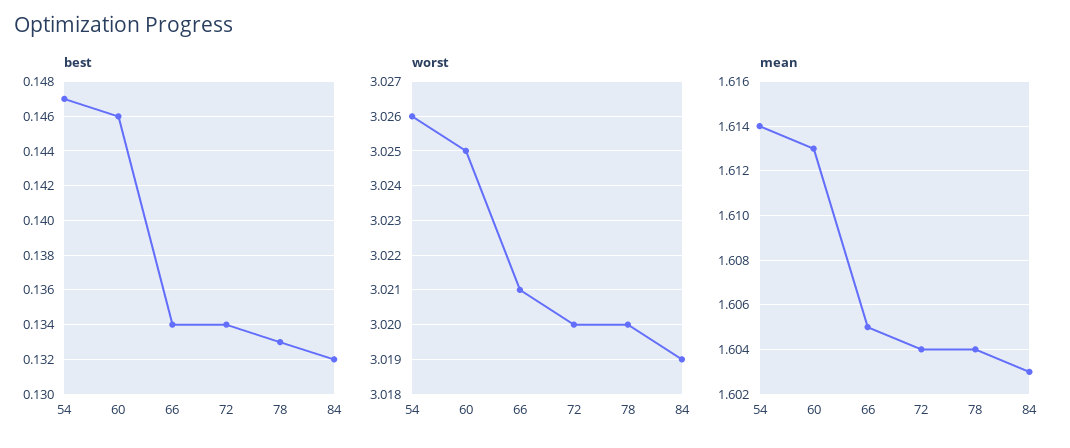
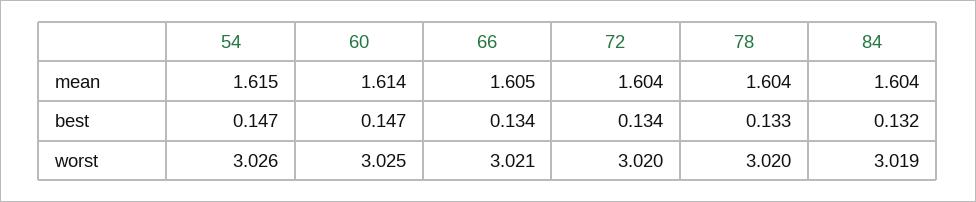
  {
    "best": {
      "54": 0.147,
-     "60": 0.146,
+     "60": 0.147,
      "66": 0.134,
      "72": 0.134,
      "78": 0.133,
      "84": 0.132
    },
    "worst": {
      "54": 3.026,
      "60": 3.025,
      "66": 3.021,
      "72": 3.02,
      "78": 3.02,
      "84": 3.019
    },
    "mean": {
-     "54": 1.614,
+     "54": 1.615,
-     "60": 1.613,
+     "60": 1.614,
      "66": 1.605,
      "72": 1.604,
      "78": 1.604,
-     "84": 1.603
+     "84": 1.604
    }
  }

